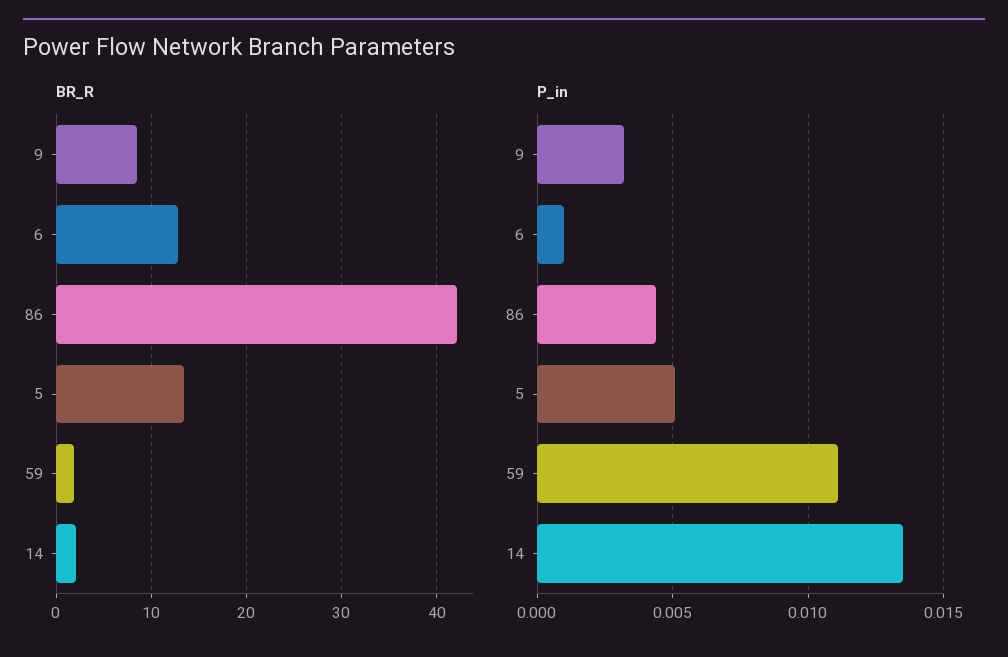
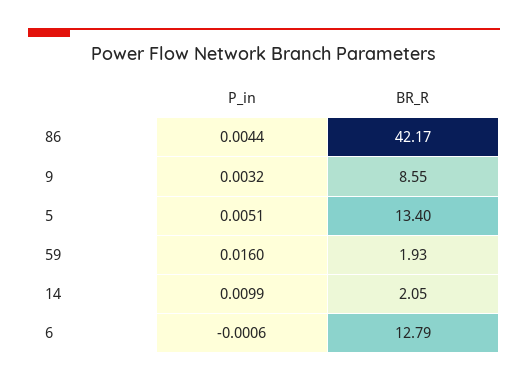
  {
    "BR_R": {
      "9": 8.55,
      "6": 12.79,
      "86": 42.17,
      "5": 13.4,
      "59": 1.93,
      "14": 2.05
    },
    "P_in": {
      "9": 0.0032,
-     "6": 0.001,
+     "6": -0.0006,
      "86": 0.0044,
      "5": 0.0051,
-     "59": 0.011,
+     "59": 0.016,
-     "14": 0.0135
+     "14": 0.0099
    }
  }

